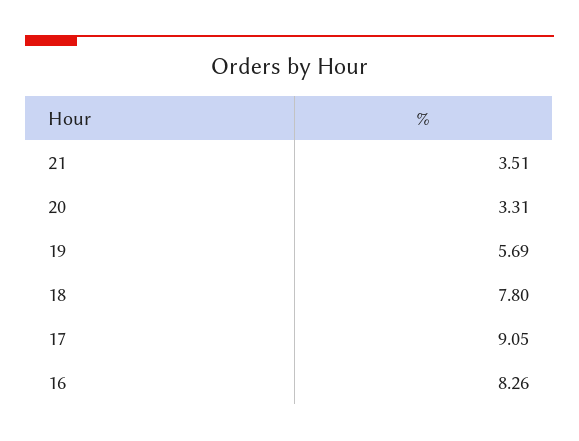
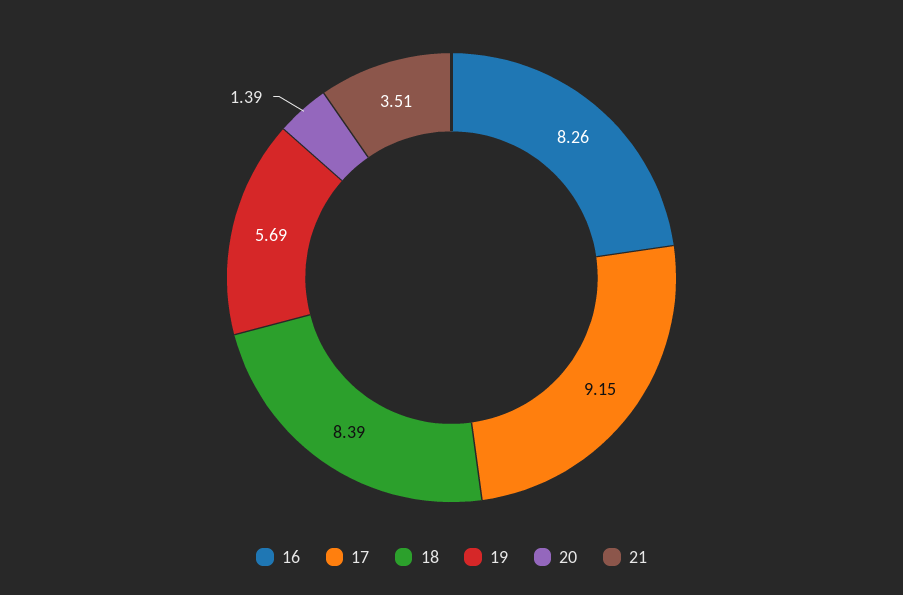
  {
    "21": 3.51,
-   "20": 3.31,
+   "20": 1.39,
    "19": 5.69,
-   "18": 7.8,
+   "18": 8.39,
-   "17": 9.05,
+   "17": 9.15,
    "16": 8.26
  }

